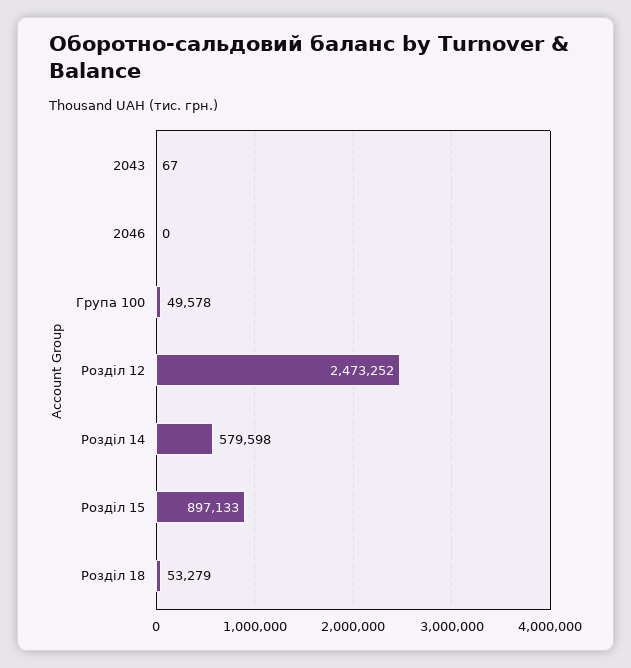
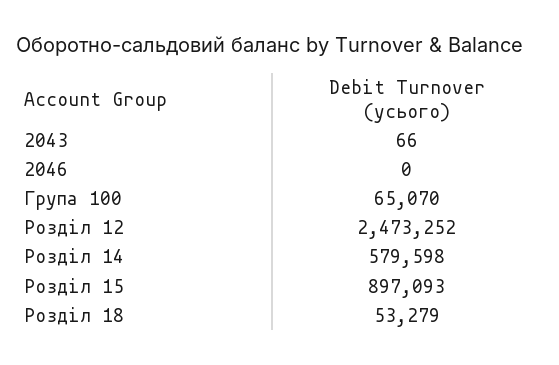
  {
-   "2043": 67,
+   "2043": 66,
    "2046": 0,
-   "Група 100": 49578,
+   "Група 100": 65070,
    "Розділ 12": 2473252,
    "Розділ 14": 579598,
-   "Розділ 15": 897133,
+   "Розділ 15": 897093,
    "Розділ 18": 53279
  }

